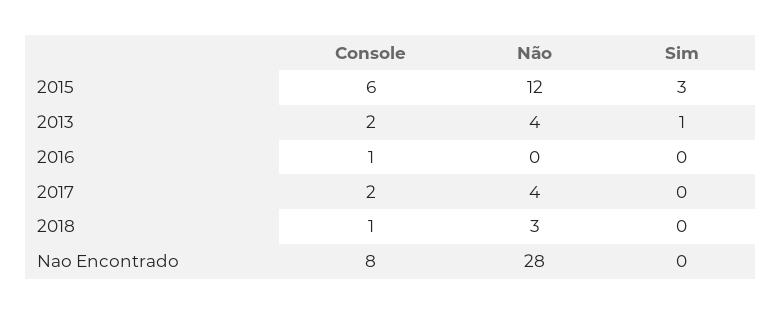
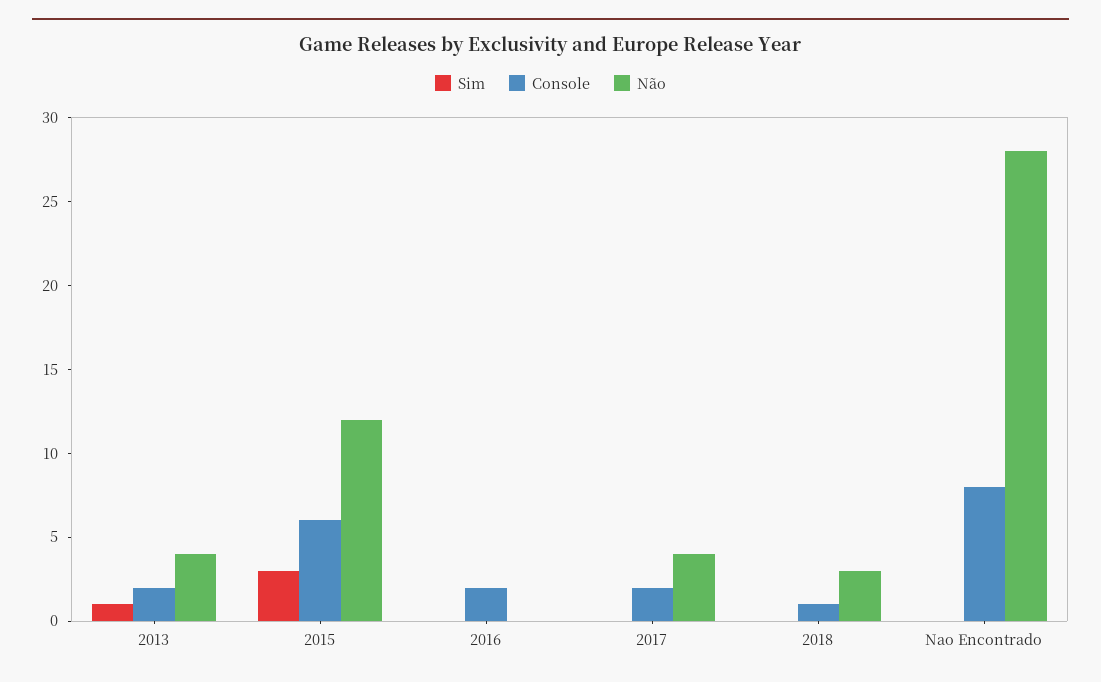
  {
    "Console": {
      "2015": 6,
      "2013": 2,
-     "2016": 1,
+     "2016": 2,
      "2017": 2,
      "2018": 1,
      "Nao Encontrado": 8
    },
    "Não": {
      "2015": 12,
      "2013": 4,
      "2016": 0,
      "2017": 4,
      "2018": 3,
      "Nao Encontrado": 28
    },
    "Sim": {
      "2015": 3,
      "2013": 1,
      "2016": 0,
      "2017": 0,
      "2018": 0,
      "Nao Encontrado": 0
    }
  }

